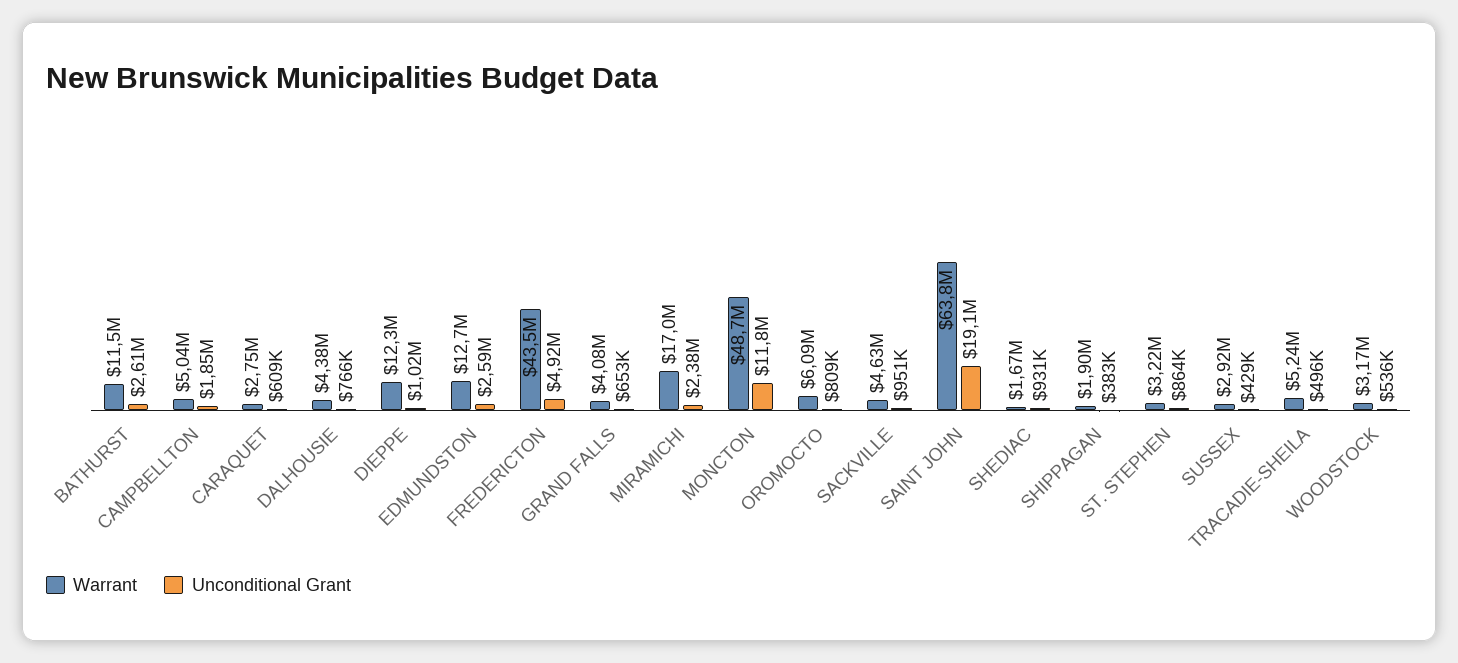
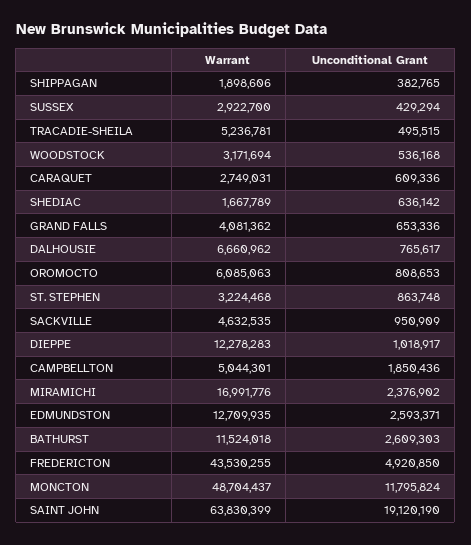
  {
    "Warrant": {
      "BATHURST": 11524018,
      "CAMPBELLTON": 5044301,
      "CARAQUET": 2749031,
-     "DALHOUSIE": 4380000,
+     "DALHOUSIE": 6660962,
      "DIEPPE": 12278283,
      "EDMUNDSTON": 12709935,
      "FREDERICTON": 43530255,
      "GRAND FALLS": 4081362,
      "MIRAMICHI": 16991776,
      "MONCTON": 48704437,
      "OROMOCTO": 6085063,
      "SACKVILLE": 4632535,
      "SAINT JOHN": 63830399,
      "SHEDIAC": 1667789,
      "SHIPPAGAN": 1898606,
      "ST. STEPHEN": 3224468,
      "SUSSEX": 2922700,
      "TRACADIE-SHEILA": 5236781,
      "WOODSTOCK": 3171694
    },
    "Unconditional Grant": {
      "BATHURST": 2609303,
      "CAMPBELLTON": 1850436,
      "CARAQUET": 609336,
      "DALHOUSIE": 765617,
      "DIEPPE": 1018917,
      "EDMUNDSTON": 2593371,
      "FREDERICTON": 4920850,
      "GRAND FALLS": 653336,
      "MIRAMICHI": 2376902,
      "MONCTON": 11795824,
      "OROMOCTO": 808653,
      "SACKVILLE": 950909,
      "SAINT JOHN": 19120190,
-     "SHEDIAC": 931000,
+     "SHEDIAC": 636142,
      "SHIPPAGAN": 382765,
      "ST. STEPHEN": 863748,
      "SUSSEX": 429294,
      "TRACADIE-SHEILA": 495515,
      "WOODSTOCK": 536168
    }
  }

